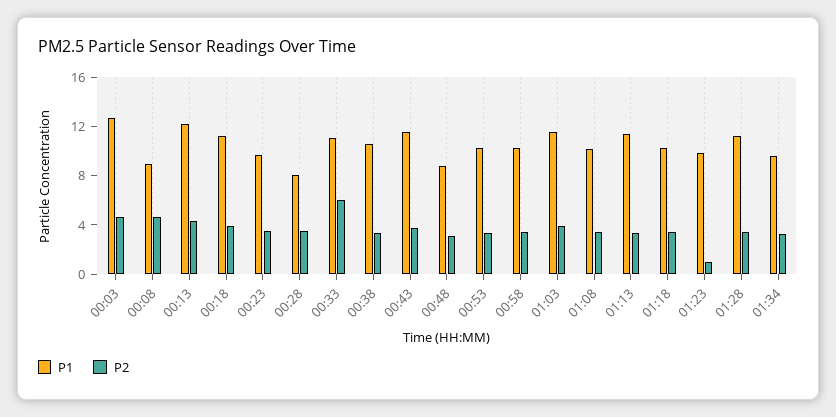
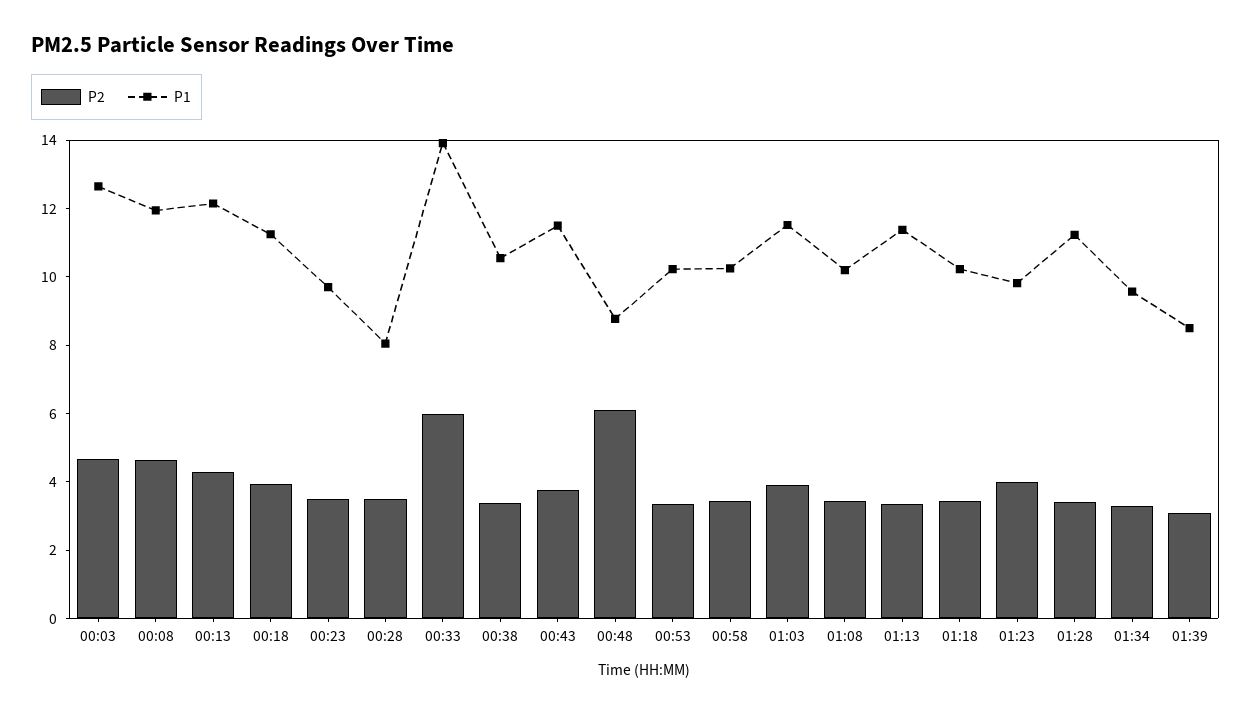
  {
    "P1": {
      "00:03": 12.5,
-     "00:08": 9,
+     "00:08": 12,
      "00:13": 12,
      "00:18": 11.5,
      "00:23": 9.5,
      "00:28": 8,
-     "00:33": 11,
+     "00:33": 14,
      "00:38": 10.5,
      "00:43": 11.5,
      "00:48": 9,
      "00:53": 10,
      "00:58": 10.5,
      "01:03": 11.5,
      "01:08": 10,
      "01:13": 11.5,
      "01:18": 10,
      "01:23": 10,
      "01:28": 11,
-     "01:34": 9.5
+     "01:34": 9.5,
+     "01:39": 8.5
    },
    "P2": {
      "00:03": 4.5,
      "00:08": 4.5,
      "00:13": 4.5,
      "00:18": 4,
      "00:23": 3.5,
      "00:28": 3.5,
      "00:33": 6,
      "00:38": 3.5,
      "00:43": 4,
-     "00:48": 3,
+     "00:48": 6,
      "00:53": 3.5,
      "00:58": 3.5,
      "01:03": 4,
      "01:08": 3.5,
      "01:13": 3.5,
      "01:18": 3.5,
-     "01:23": 1,
+     "01:23": 4,
      "01:28": 3.5,
-     "01:34": 3.5
+     "01:34": 3.5,
+     "01:39": 3
    }
  }

